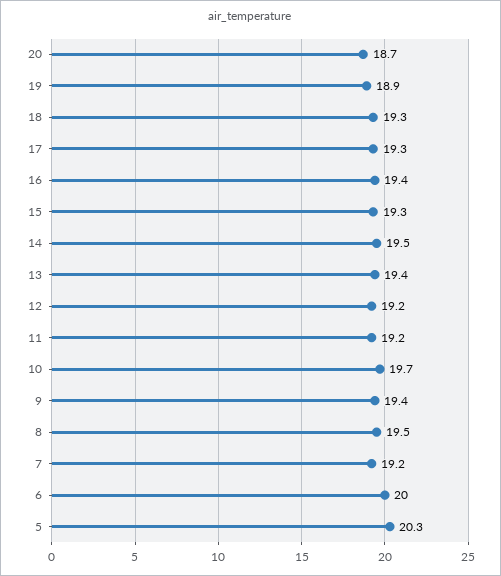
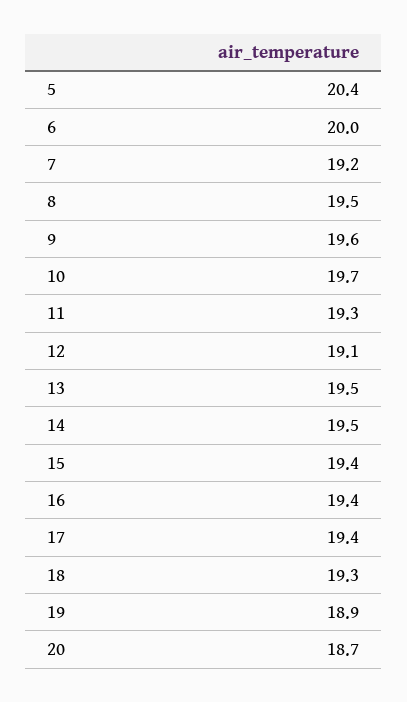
  {
    "20": 18.7,
    "19": 18.9,
    "18": 19.3,
-   "17": 19.3,
+   "17": 19.4,
    "16": 19.4,
-   "15": 19.3,
+   "15": 19.4,
    "14": 19.5,
-   "13": 19.4,
+   "13": 19.5,
-   "12": 19.2,
+   "12": 19.1,
-   "11": 19.2,
+   "11": 19.3,
    "10": 19.7,
-   "9": 19.4,
+   "9": 19.6,
    "8": 19.5,
    "7": 19.2,
    "6": 20,
-   "5": 20.3
+   "5": 20.4
  }

